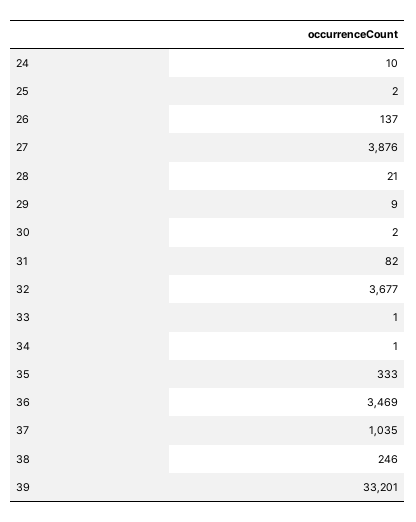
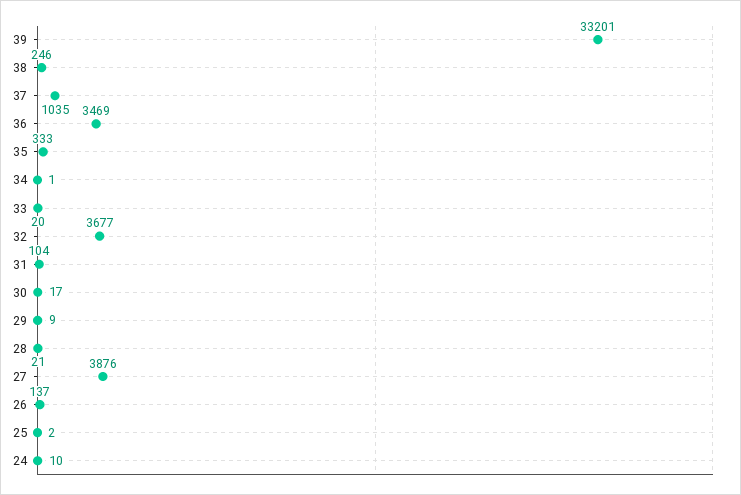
  {
    "24": 10,
    "25": 2,
    "26": 137,
    "27": 3876,
    "28": 21,
    "29": 9,
-   "30": 2,
+   "30": 17,
-   "31": 82,
+   "31": 104,
    "32": 3677,
-   "33": 1,
+   "33": 20,
    "34": 1,
    "35": 333,
    "36": 3469,
    "37": 1035,
    "38": 246,
    "39": 33201
  }

